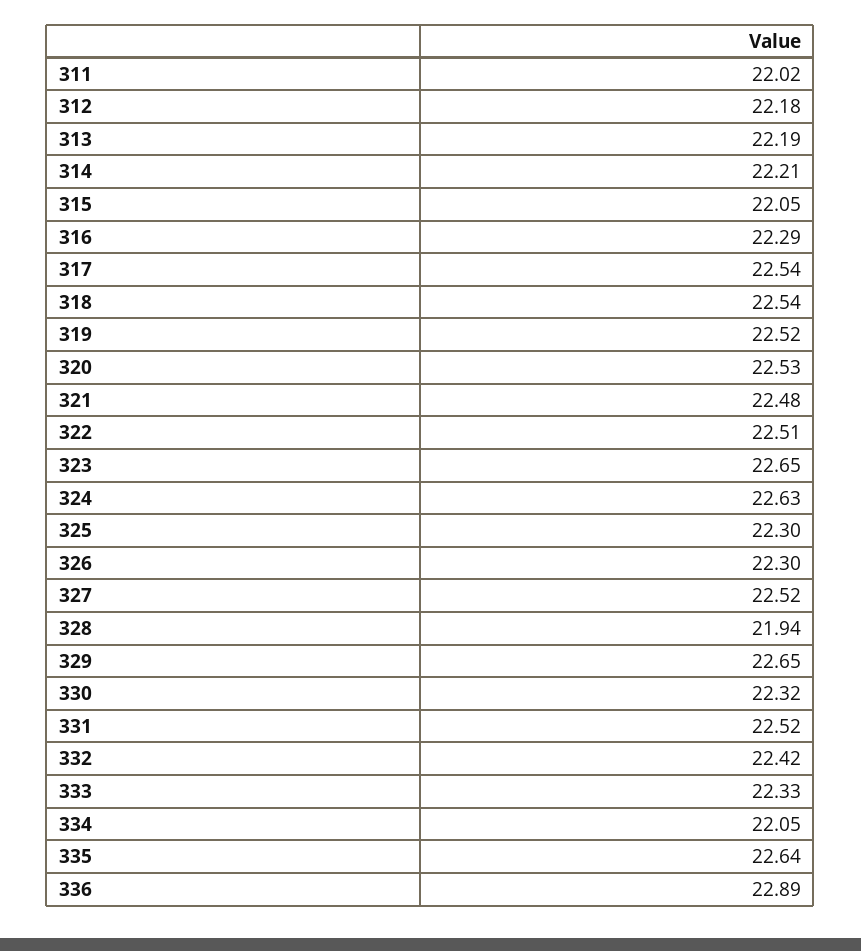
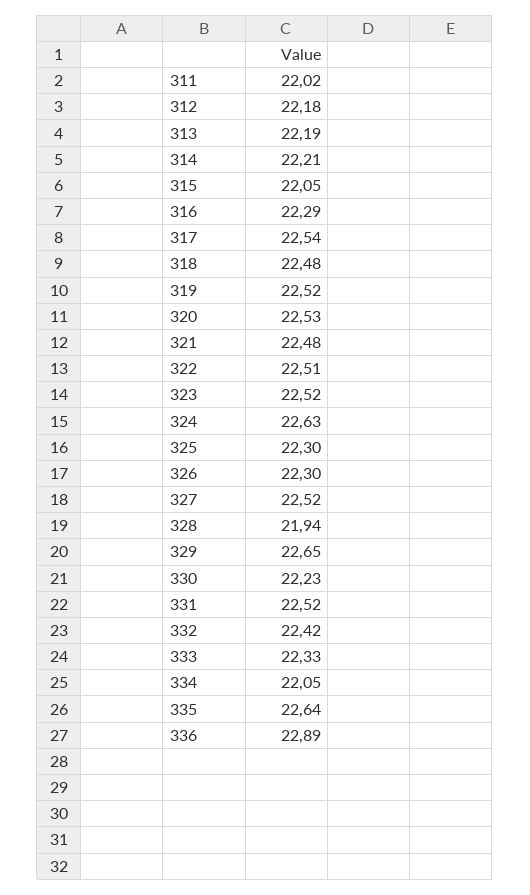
  {
    "311": 22.02,
    "312": 22.18,
    "313": 22.19,
    "314": 22.21,
    "315": 22.05,
    "316": 22.29,
    "317": 22.54,
-   "318": 22.54,
+   "318": 22.48,
    "319": 22.52,
    "320": 22.53,
    "321": 22.48,
    "322": 22.51,
-   "323": 22.65,
+   "323": 22.52,
    "324": 22.63,
    "325": 22.3,
    "326": 22.3,
    "327": 22.52,
    "328": 21.94,
    "329": 22.65,
-   "330": 22.32,
+   "330": 22.23,
    "331": 22.52,
    "332": 22.42,
    "333": 22.33,
    "334": 22.05,
    "335": 22.64,
    "336": 22.89
  }

